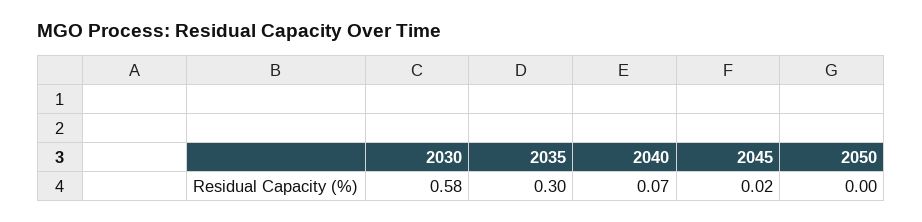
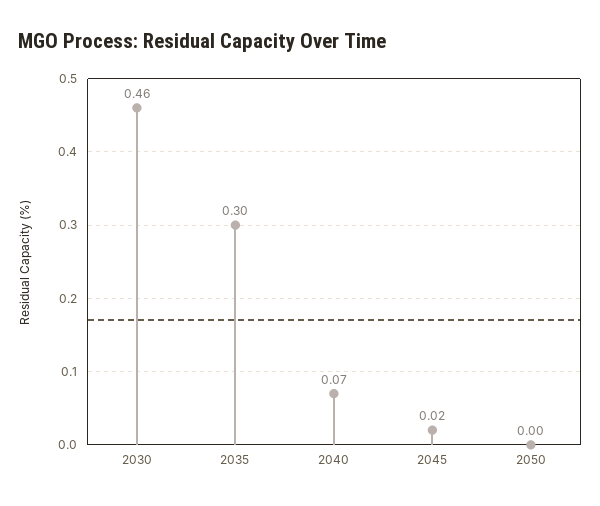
  {
-   "2030": 0.58,
+   "2030": 0.46,
    "2035": 0.3,
    "2040": 0.07,
    "2045": 0.02,
    "2050": 0
  }

